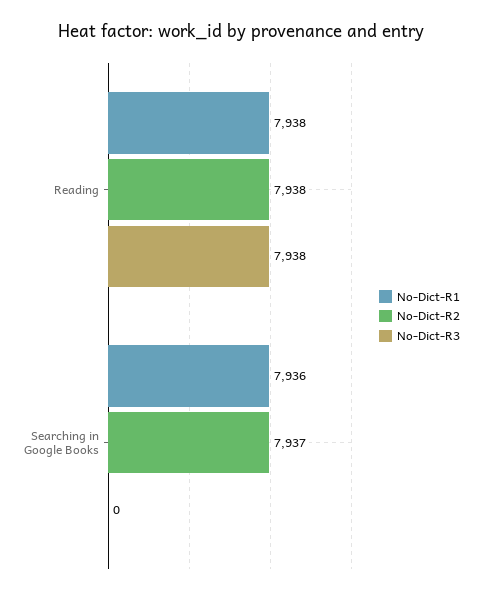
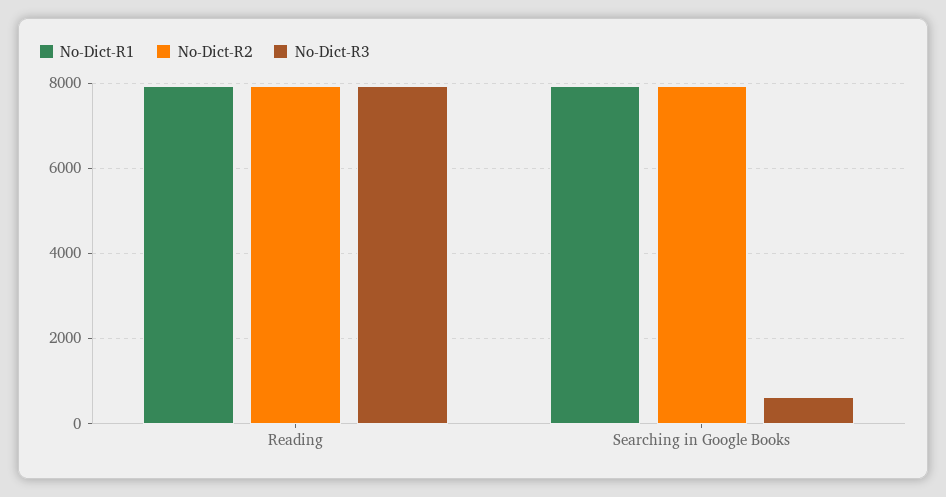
  {
    "No-Dict-R1": {
      "Reading": 7938,
      "Searching in Google Books": 7936
    },
    "No-Dict-R2": {
      "Reading": 7938,
      "Searching in Google Books": 7937
    },
    "No-Dict-R3": {
      "Reading": 7938,
-     "Searching in Google Books": 0
+     "Searching in Google Books": 600
    }
  }

